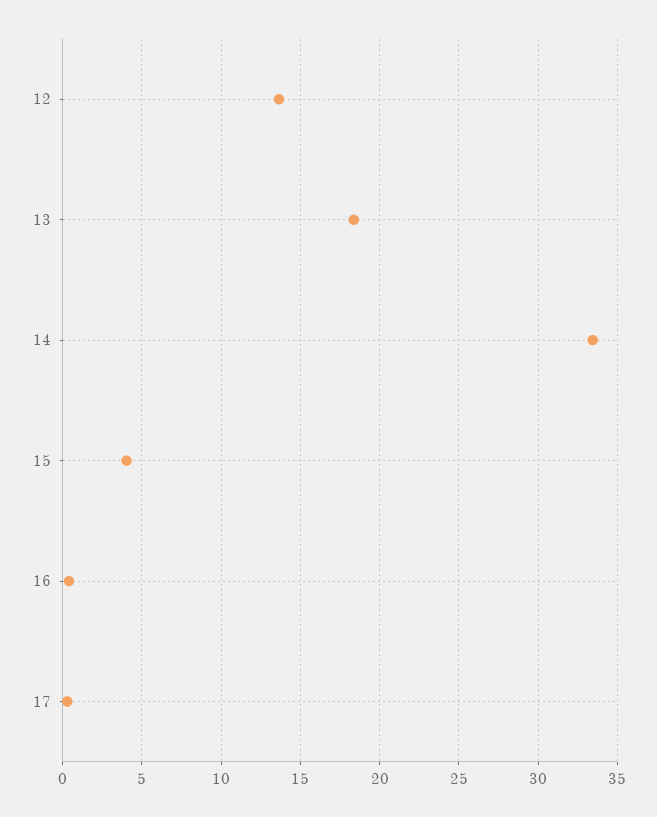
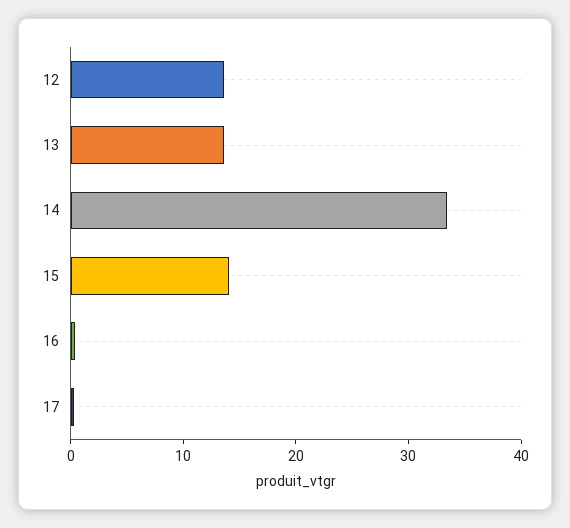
  {
    "12": 13.5,
-   "13": 18.5,
+   "13": 14,
    "14": 33.5,
-   "15": 4,
+   "15": 14,
    "16": 0.5,
    "17": 0.5
  }

